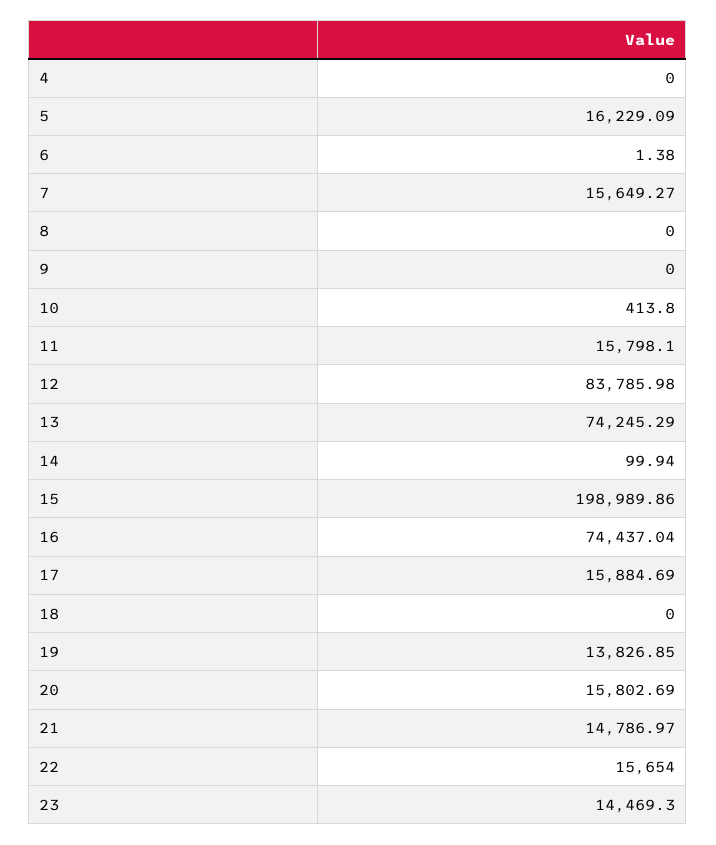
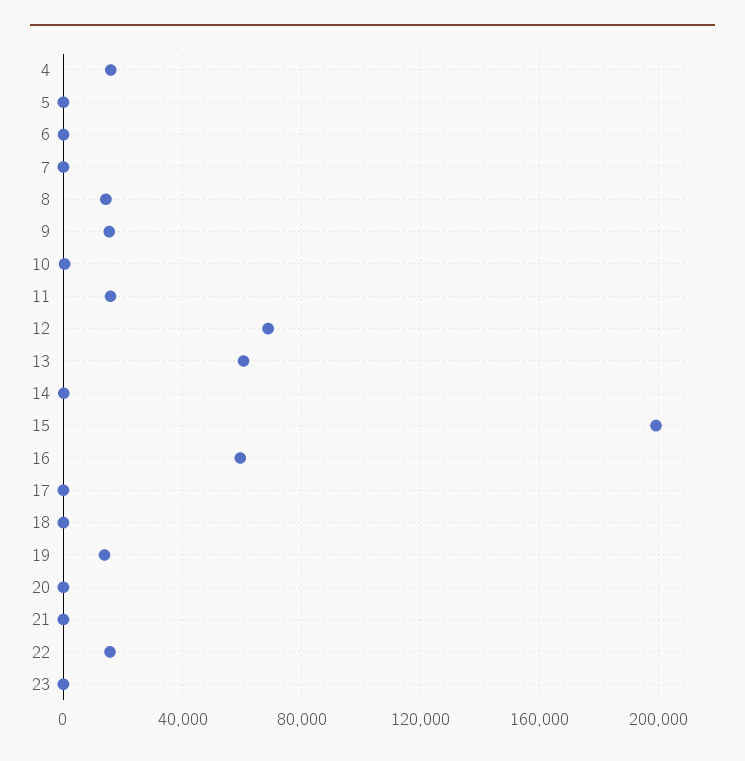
  {
-   "4": 0,
+   "4": 15000,
-   "5": 16229.09,
+   "5": 0,
    "6": 1.38,
-   "7": 15649.27,
+   "7": 0,
-   "8": 0,
+   "8": 15000,
-   "9": 0,
+   "9": 15000,
    "10": 413.8,
    "11": 15798.1,
-   "12": 83785.98,
+   "12": 70000,
-   "13": 74245.29,
+   "13": 60000,
    "14": 99.94,
    "15": 198989.86,
-   "16": 74437.04,
+   "16": 60000,
-   "17": 15884.69,
+   "17": 0,
    "18": 0,
    "19": 13826.85,
-   "20": 15802.69,
+   "20": 0,
-   "21": 14786.97,
+   "21": 0,
    "22": 15654,
-   "23": 14469.3
+   "23": 0
  }

